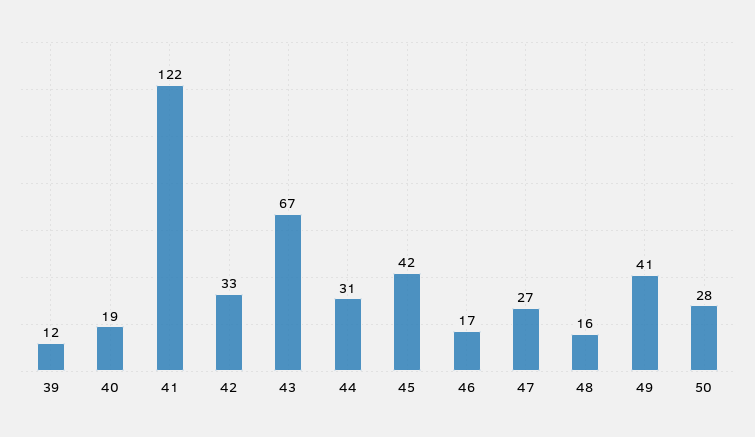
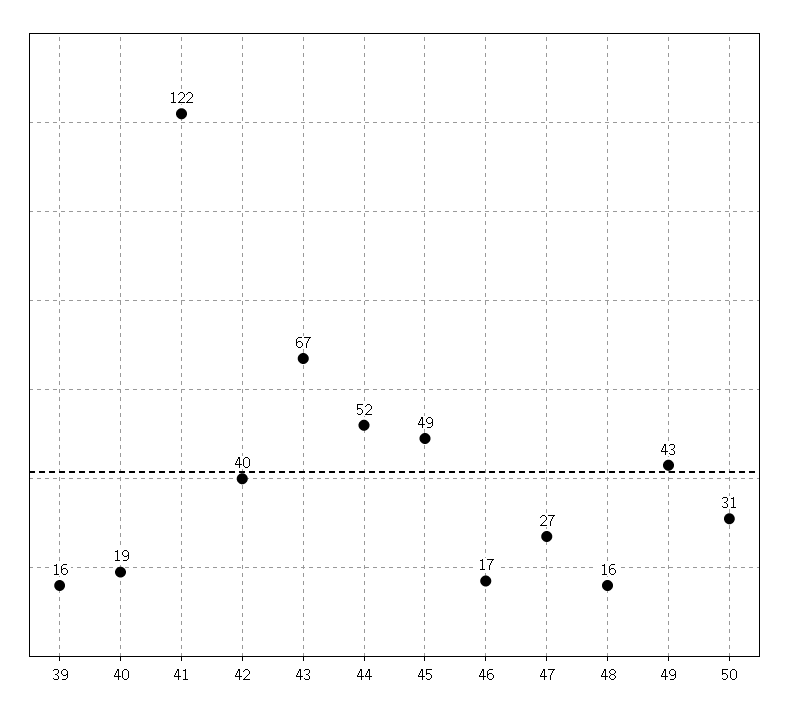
  {
-   "39": 12,
+   "39": 16,
    "40": 19,
    "41": 122,
-   "42": 33,
+   "42": 40,
    "43": 67,
-   "44": 31,
+   "44": 52,
-   "45": 42,
+   "45": 49,
    "46": 17,
    "47": 27,
    "48": 16,
-   "49": 41,
+   "49": 43,
-   "50": 28
+   "50": 31
  }

